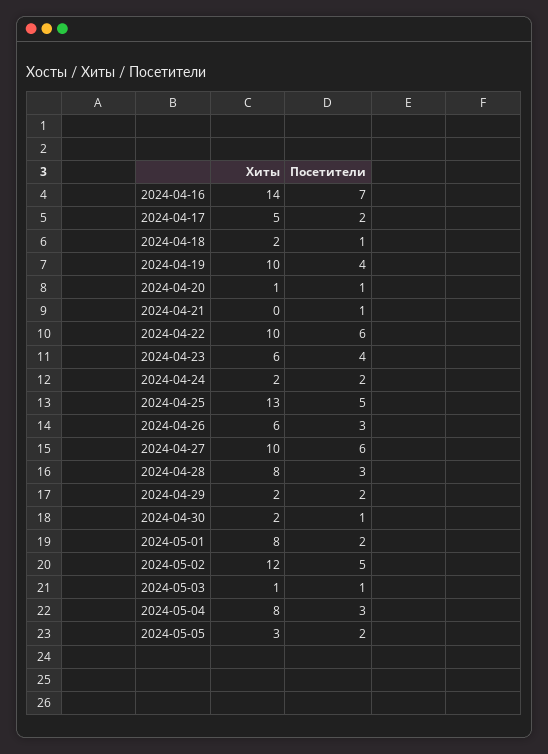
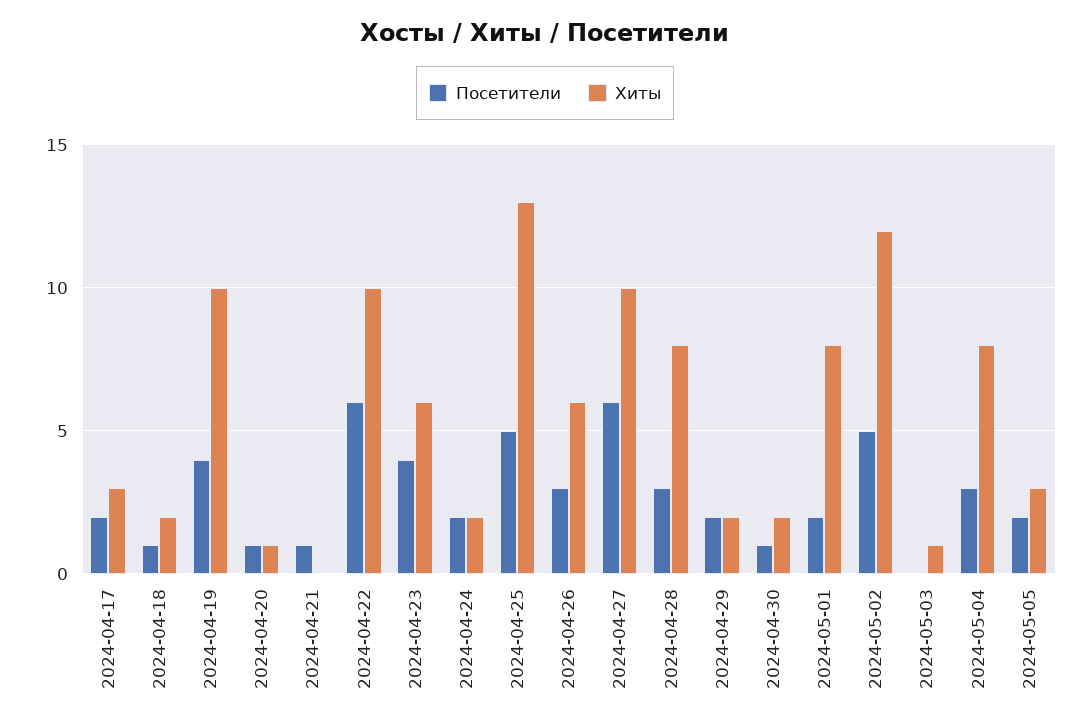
  {
    "Хиты": {
-     "2024-04-16": 14,
-     "2024-04-17": 5,
+     "2024-04-17": 3,
      "2024-04-18": 2,
      "2024-04-19": 10,
      "2024-04-20": 1,
      "2024-04-21": 0,
      "2024-04-22": 10,
      "2024-04-23": 6,
      "2024-04-24": 2,
      "2024-04-25": 13,
      "2024-04-26": 6,
      "2024-04-27": 10,
      "2024-04-28": 8,
      "2024-04-29": 2,
      "2024-04-30": 2,
      "2024-05-01": 8,
      "2024-05-02": 12,
      "2024-05-03": 1,
      "2024-05-04": 8,
      "2024-05-05": 3
    },
    "Посетители": {
-     "2024-04-16": 7,
      "2024-04-17": 2,
      "2024-04-18": 1,
      "2024-04-19": 4,
      "2024-04-20": 1,
      "2024-04-21": 1,
      "2024-04-22": 6,
      "2024-04-23": 4,
      "2024-04-24": 2,
      "2024-04-25": 5,
      "2024-04-26": 3,
      "2024-04-27": 6,
      "2024-04-28": 3,
      "2024-04-29": 2,
      "2024-04-30": 1,
      "2024-05-01": 2,
      "2024-05-02": 5,
-     "2024-05-03": 1,
+     "2024-05-03": 0,
      "2024-05-04": 3,
      "2024-05-05": 2
    }
  }

